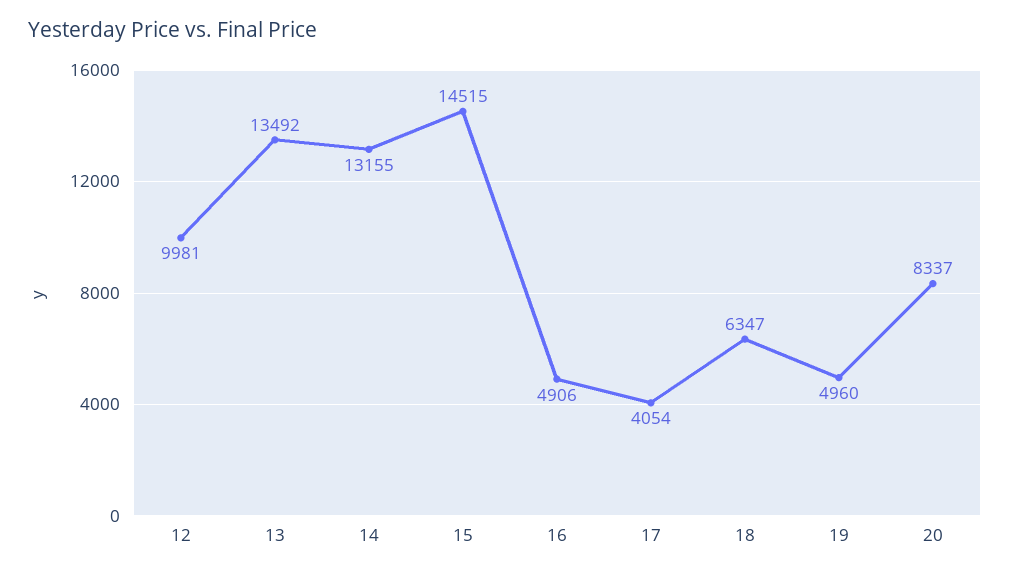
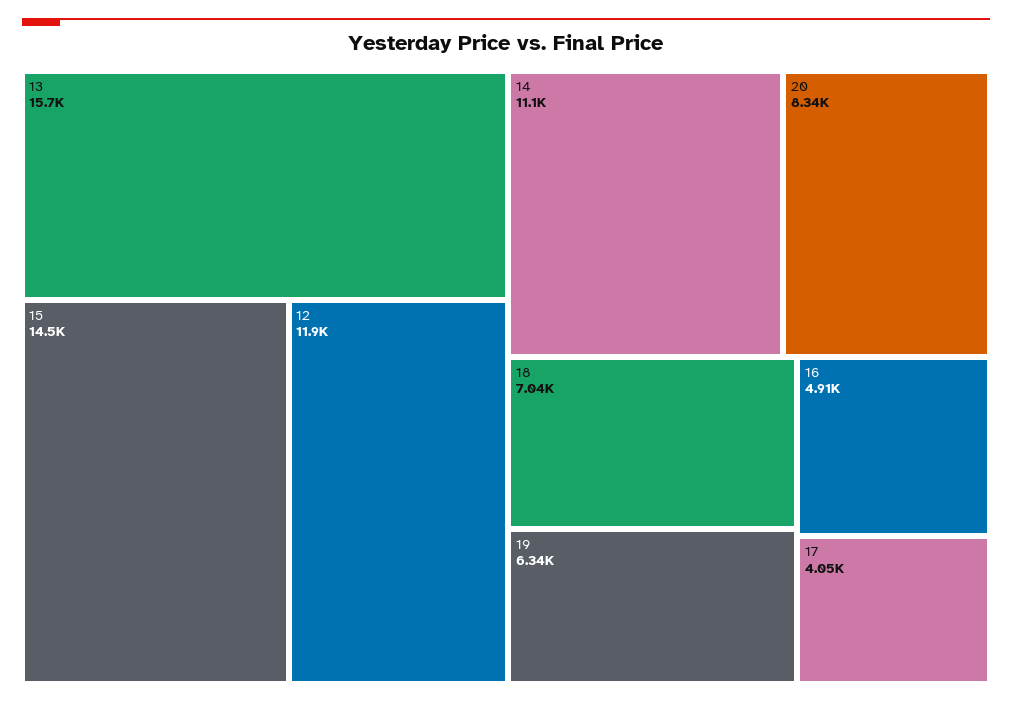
  {
-   "12": 9981,
+   "12": 11900,
-   "13": 13492,
+   "13": 15700,
-   "14": 13155,
+   "14": 11100,
    "15": 14515,
    "16": 4906,
    "17": 4054,
-   "18": 6347,
+   "18": 7040,
-   "19": 4960,
+   "19": 6340,
    "20": 8337
  }

